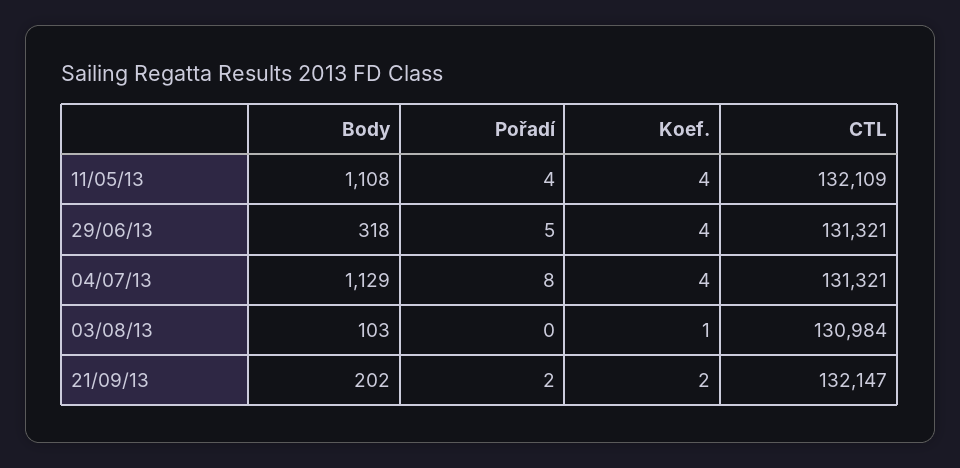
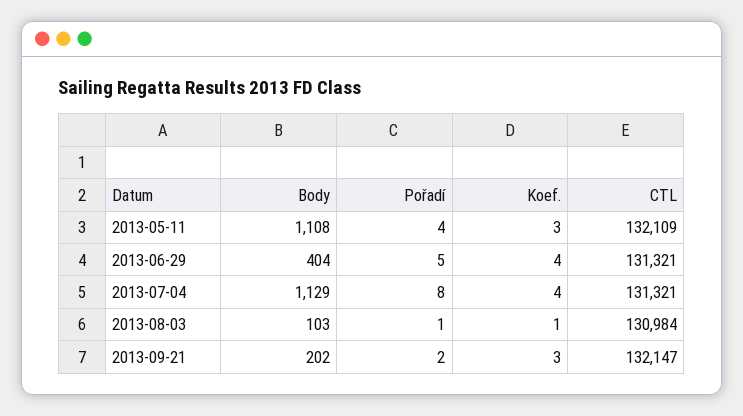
  {
    "Body": {
      "11/05/13": 1108,
-     "29/06/13": 318,
+     "29/06/13": 404,
      "04/07/13": 1129,
      "03/08/13": 103,
      "21/09/13": 202
    },
    "Pořadí": {
      "11/05/13": 4,
      "29/06/13": 5,
      "04/07/13": 8,
-     "03/08/13": 0,
+     "03/08/13": 1,
      "21/09/13": 2
    },
    "Koef.": {
-     "11/05/13": 4,
+     "11/05/13": 3,
      "29/06/13": 4,
      "04/07/13": 4,
      "03/08/13": 1,
-     "21/09/13": 2
+     "21/09/13": 3
    },
    "CTL": {
      "11/05/13": 132109,
      "29/06/13": 131321,
      "04/07/13": 131321,
      "03/08/13": 130984,
      "21/09/13": 132147
    }
  }

